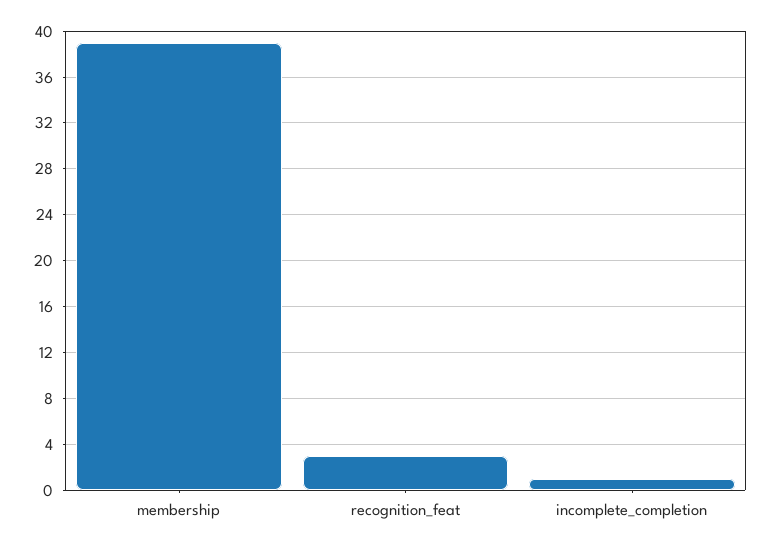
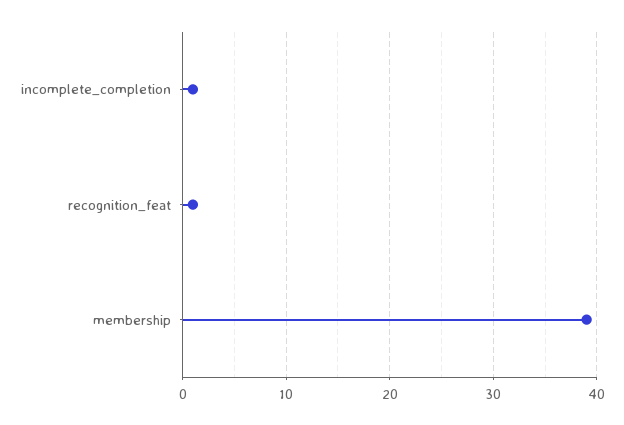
  {
    "membership": 39,
-   "recognition_feat": 3,
+   "recognition_feat": 1,
    "incomplete_completion": 1
  }

